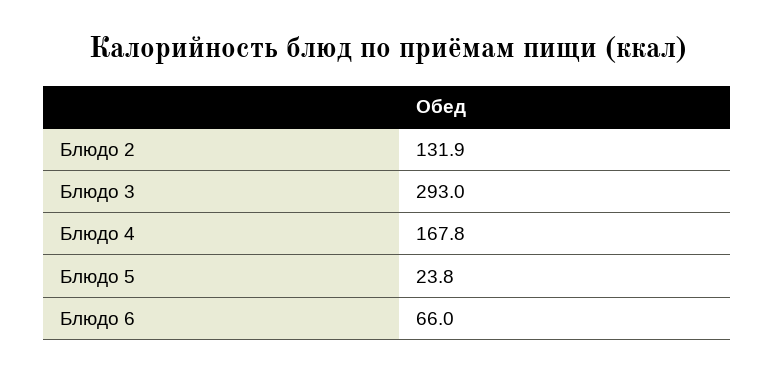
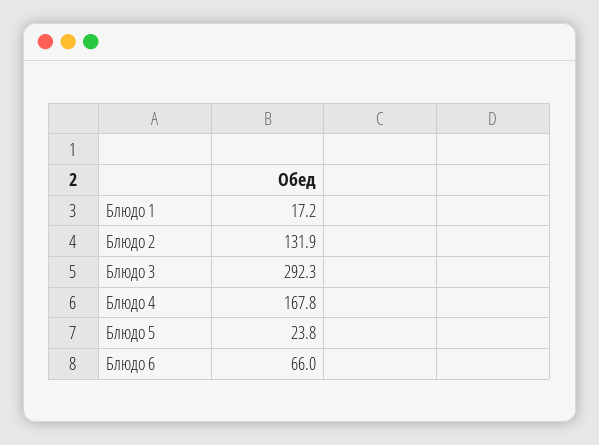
  {
    "Блюдо 2": 131.9,
-   "Блюдо 3": 293,
+   "Блюдо 3": 292.3,
    "Блюдо 4": 167.8,
    "Блюдо 5": 23.8,
-   "Блюдо 6": 66
+   "Блюдо 6": 66,
+   "Блюдо 1": 17.2
  }

